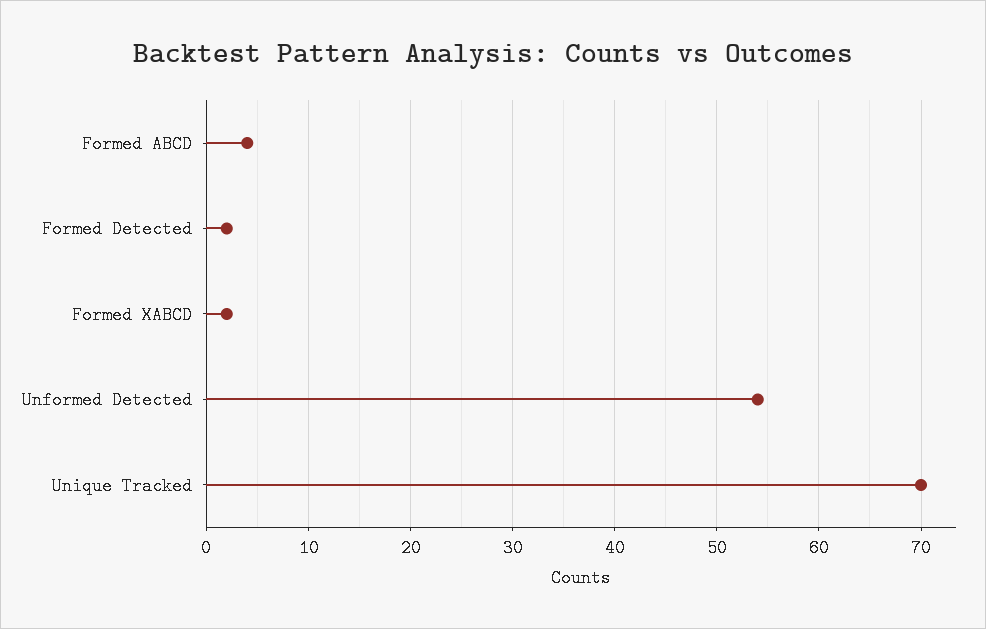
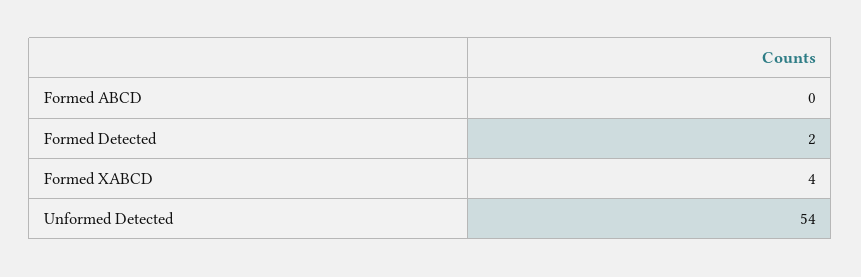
  {
-   "Formed ABCD": 4,
+   "Formed ABCD": 0,
    "Formed Detected": 2,
-   "Formed XABCD": 2,
+   "Formed XABCD": 4,
-   "Unformed Detected": 54,
+   "Unformed Detected": 54
-   "Unique Tracked": 70
  }

